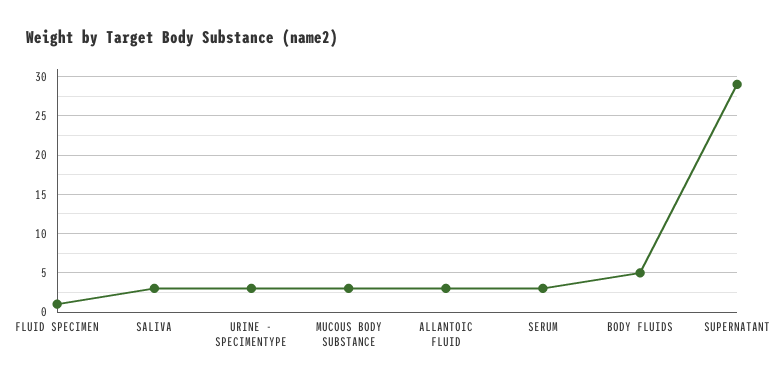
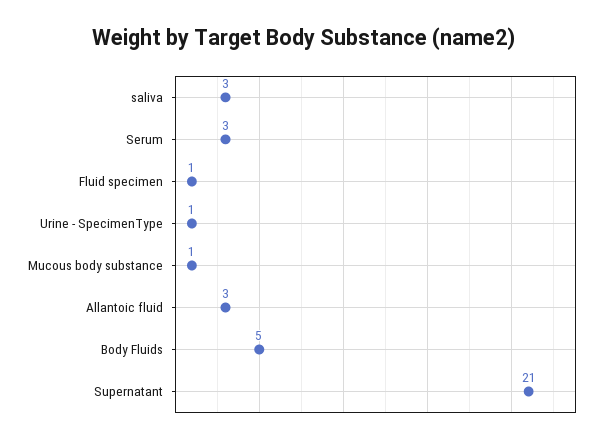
  {
    "FLUID SPECIMEN": 1,
    "SALIVA": 3,
-   "URINE - SPECIMENTYPE": 3,
+   "URINE - SPECIMENTYPE": 1,
-   "MUCOUS BODY SUBSTANCE": 3,
+   "MUCOUS BODY SUBSTANCE": 1,
    "ALLANTOIC FLUID": 3,
    "SERUM": 3,
    "BODY FLUIDS": 5,
-   "SUPERNATANT": 29
+   "SUPERNATANT": 21
  }

